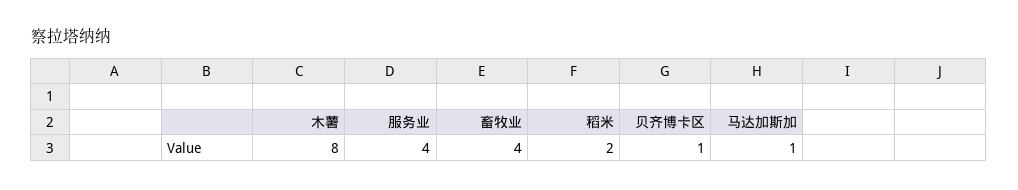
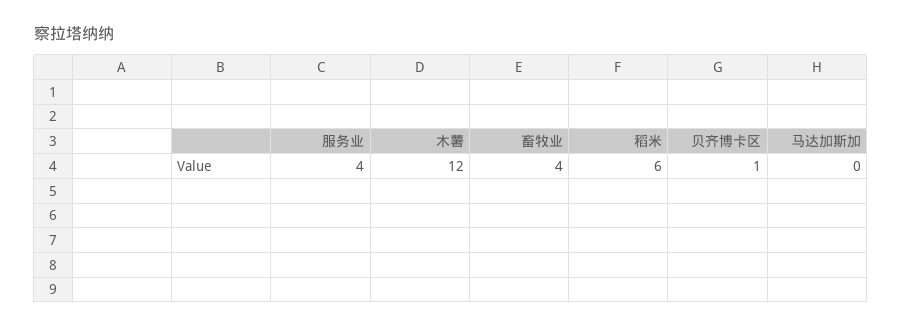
  {
-   "木薯": 8,
+   "木薯": 12,
    "服务业": 4,
    "畜牧业": 4,
-   "稻米": 2,
+   "稻米": 6,
    "贝齐博卡区": 1,
-   "马达加斯加": 1
+   "马达加斯加": 0
  }

